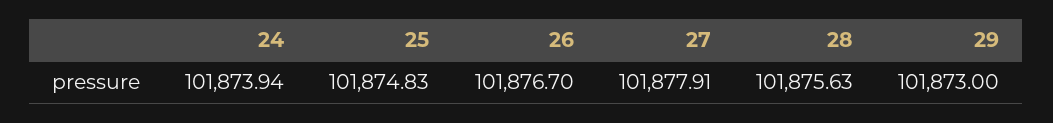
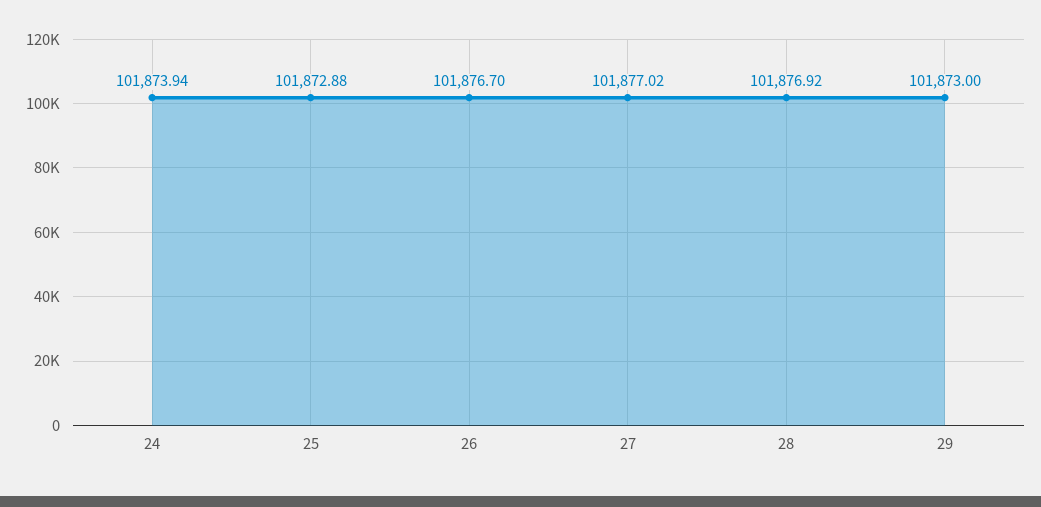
  {
    "24": 101873.94,
-   "25": 101874.83,
+   "25": 101872.88,
    "26": 101876.7,
-   "27": 101877.91,
+   "27": 101877.02,
-   "28": 101875.63,
+   "28": 101876.92,
    "29": 101873
  }

